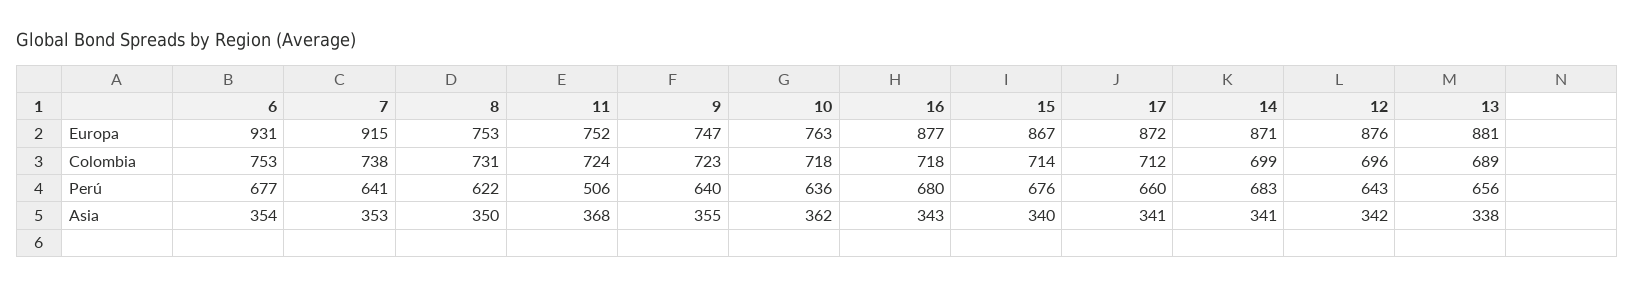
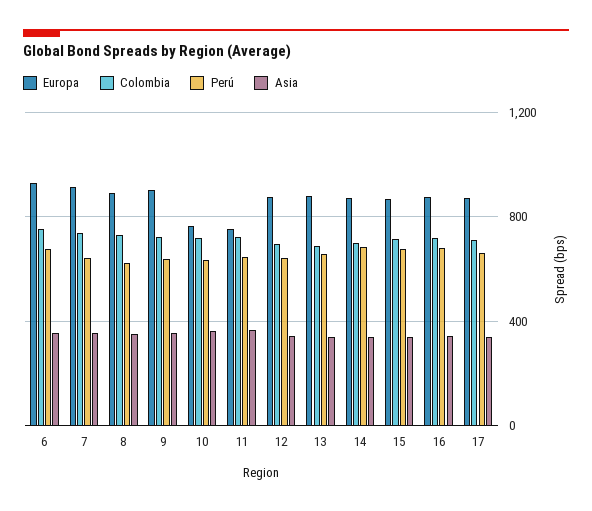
  {
    "Europa": {
      "6": 931,
      "7": 915,
-     "8": 753,
+     "8": 900,
      "11": 752,
-     "9": 747,
+     "9": 900,
      "10": 763,
      "16": 877,
      "15": 867,
      "17": 872,
      "14": 871,
      "12": 876,
      "13": 881
    },
    "Colombia": {
      "6": 753,
      "7": 738,
      "8": 731,
      "11": 724,
      "9": 723,
      "10": 718,
      "16": 718,
      "15": 714,
      "17": 712,
      "14": 699,
      "12": 696,
      "13": 689
    },
    "Perú": {
      "6": 677,
      "7": 641,
      "8": 622,
-     "11": 506,
+     "11": 650,
      "9": 640,
      "10": 636,
      "16": 680,
      "15": 676,
      "17": 660,
      "14": 683,
      "12": 643,
      "13": 656
    },
    "Asia": {
      "6": 354,
      "7": 353,
      "8": 350,
      "11": 368,
      "9": 355,
      "10": 362,
      "16": 343,
      "15": 340,
      "17": 341,
      "14": 341,
      "12": 342,
      "13": 338
    }
  }

